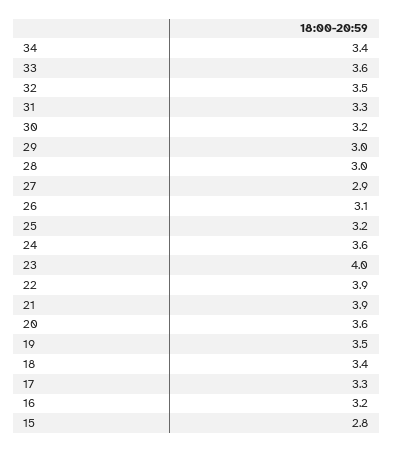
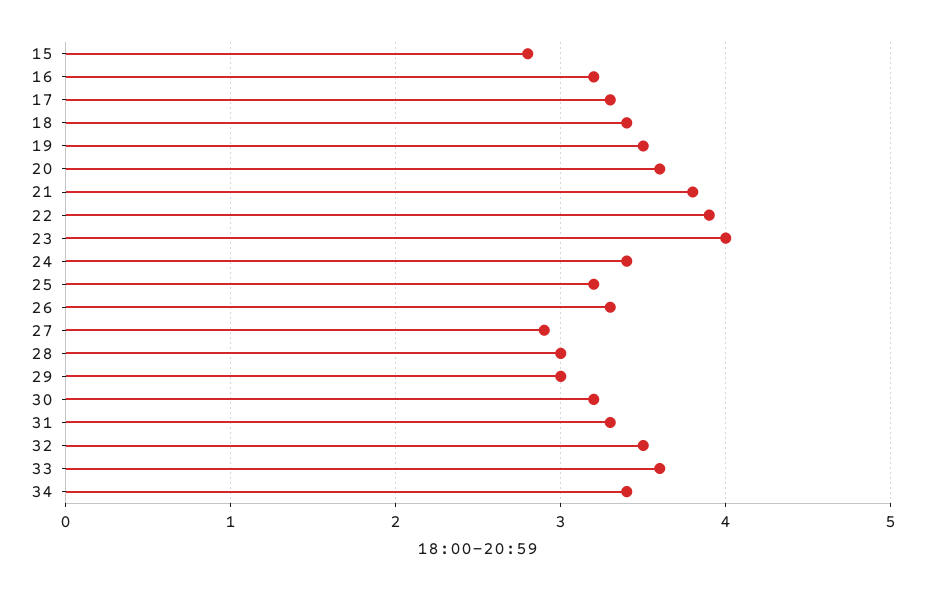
  {
    "34": 3.4,
    "33": 3.6,
    "32": 3.5,
    "31": 3.3,
    "30": 3.2,
    "29": 3,
    "28": 3,
    "27": 2.9,
-   "26": 3.1,
+   "26": 3.3,
    "25": 3.2,
-   "24": 3.6,
+   "24": 3.4,
    "23": 4,
    "22": 3.9,
-   "21": 3.9,
+   "21": 3.8,
    "20": 3.6,
    "19": 3.5,
    "18": 3.4,
    "17": 3.3,
    "16": 3.2,
    "15": 2.8
  }

